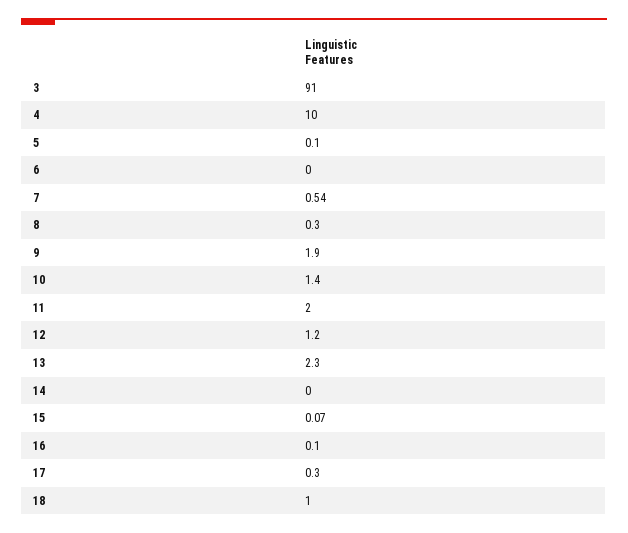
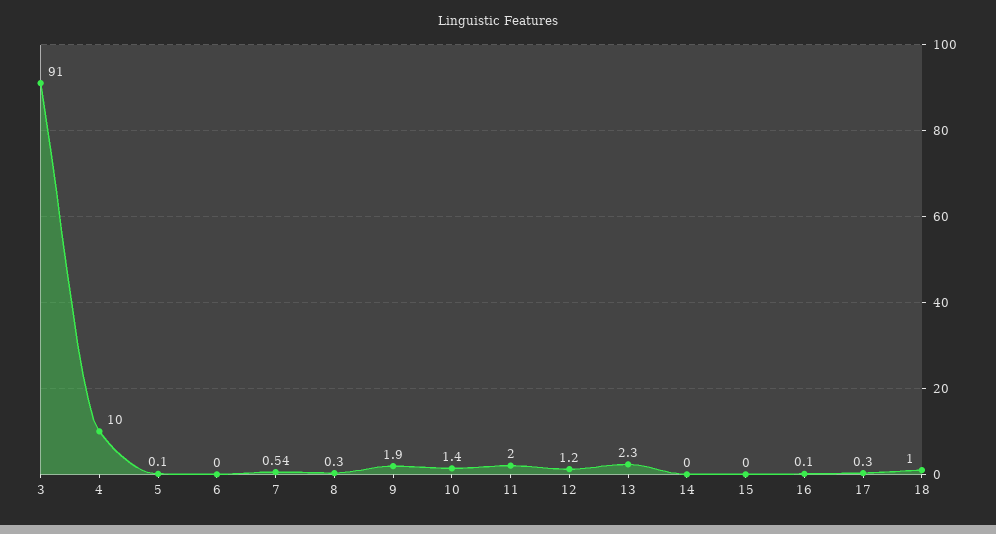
  {
    "3": 91,
    "4": 10,
    "5": 0.1,
    "6": 0,
    "7": 0.54,
    "8": 0.3,
    "9": 1.9,
    "10": 1.4,
    "11": 2,
    "12": 1.2,
    "13": 2.3,
    "14": 0,
-   "15": 0.07,
+   "15": 0,
    "16": 0.1,
    "17": 0.3,
    "18": 1
  }

